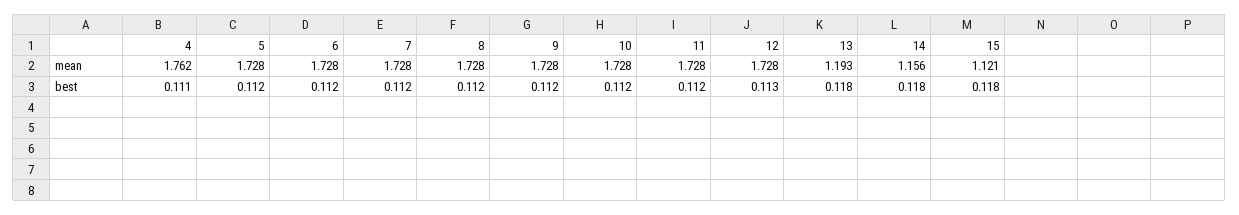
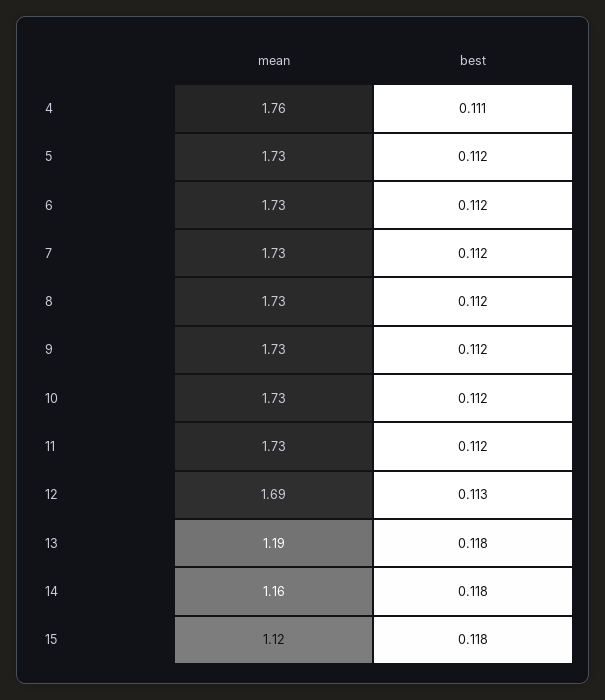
  {
    "4": {
      "mean": 1.762,
      "best": 0.111
    },
    "5": {
      "mean": 1.728,
      "best": 0.112
    },
    "6": {
      "mean": 1.728,
      "best": 0.112
    },
    "7": {
      "mean": 1.728,
      "best": 0.112
    },
    "8": {
      "mean": 1.728,
      "best": 0.112
    },
    "9": {
      "mean": 1.728,
      "best": 0.112
    },
    "10": {
      "mean": 1.728,
      "best": 0.112
    },
    "11": {
      "mean": 1.728,
      "best": 0.112
    },
    "12": {
-     "mean": 1.728,
+     "mean": 1.69,
      "best": 0.113
    },
    "13": {
      "mean": 1.193,
      "best": 0.118
    },
    "14": {
      "mean": 1.156,
      "best": 0.118
    },
    "15": {
      "mean": 1.121,
      "best": 0.118
    }
  }

